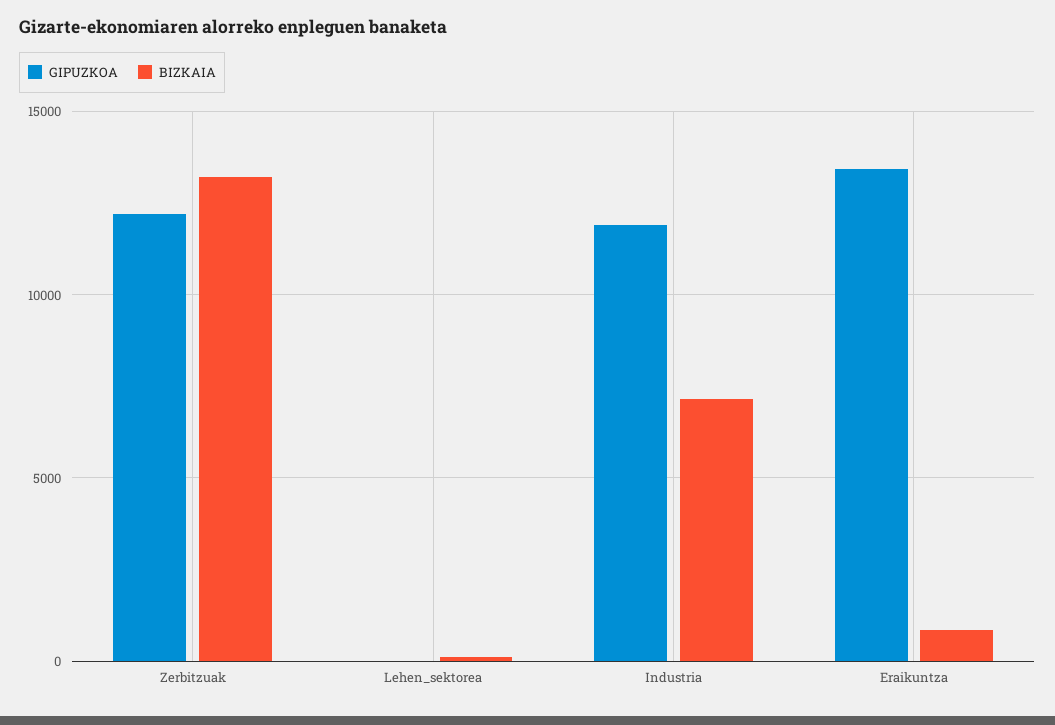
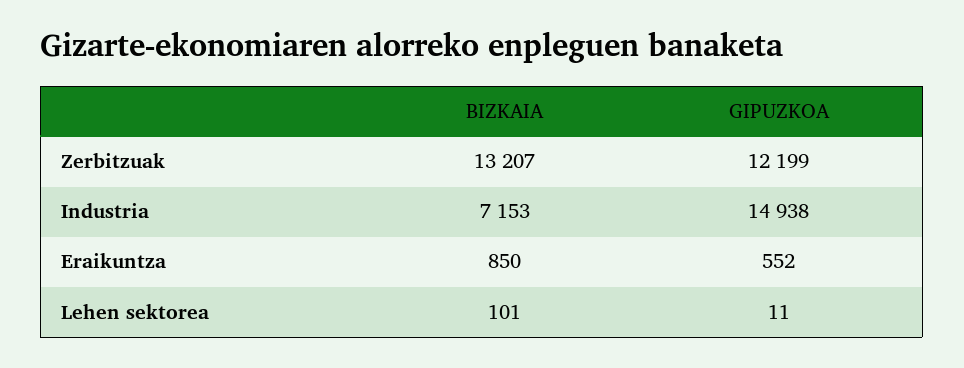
  {
    "GIPUZKOA": {
      "Zerbitzuak": 12199,
      "Lehen_sektorea": 11,
-     "Industria": 12000,
+     "Industria": 14938,
-     "Eraikuntza": 13500
+     "Eraikuntza": 552
    },
    "BIZKAIA": {
      "Zerbitzuak": 13207,
      "Lehen_sektorea": 101,
      "Industria": 7153,
      "Eraikuntza": 850
    }
  }

